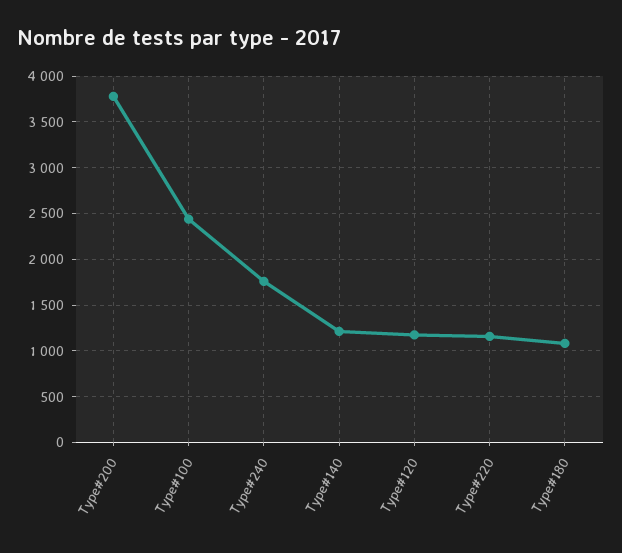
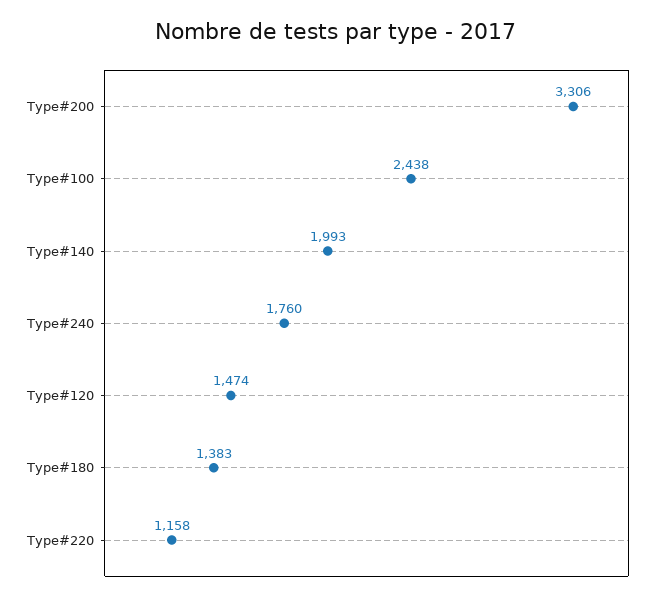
  {
-   "Type#200": 3800,
+   "Type#200": 3306,
    "Type#100": 2438,
    "Type#240": 1760,
-   "Type#140": 1200,
+   "Type#140": 1993,
-   "Type#120": 1200,
+   "Type#120": 1474,
    "Type#220": 1158,
-   "Type#180": 1100
+   "Type#180": 1383
  }

